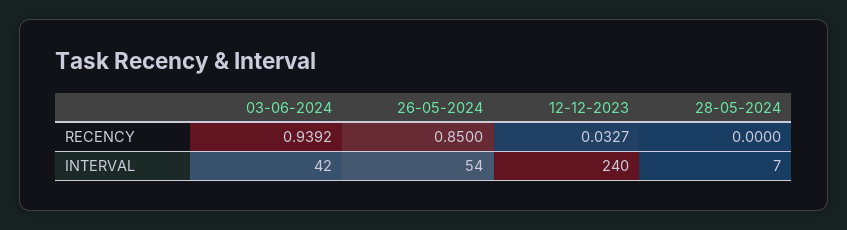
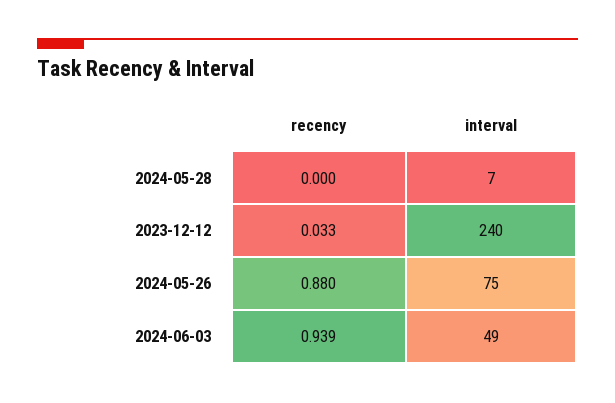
  {
    "03-06-2024": {
      "RECENCY": 0.9392,
-     "INTERVAL": 42
+     "INTERVAL": 49
    },
    "26-05-2024": {
-     "RECENCY": 0.85,
+     "RECENCY": 0.88,
-     "INTERVAL": 54
+     "INTERVAL": 75
    },
    "12-12-2023": {
      "RECENCY": 0.0327,
      "INTERVAL": 240
    },
    "28-05-2024": {
      "RECENCY": 0,
      "INTERVAL": 7
    }
  }

